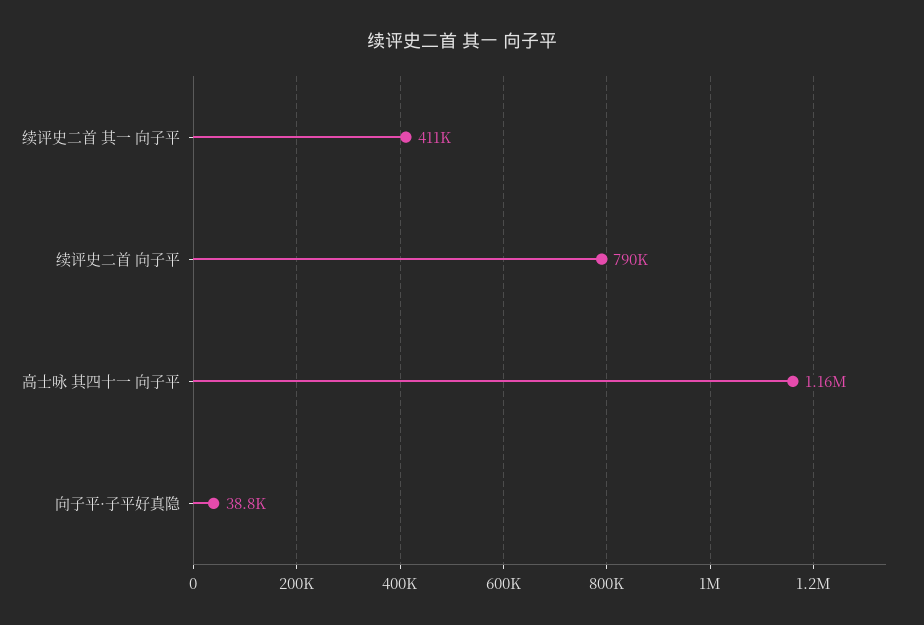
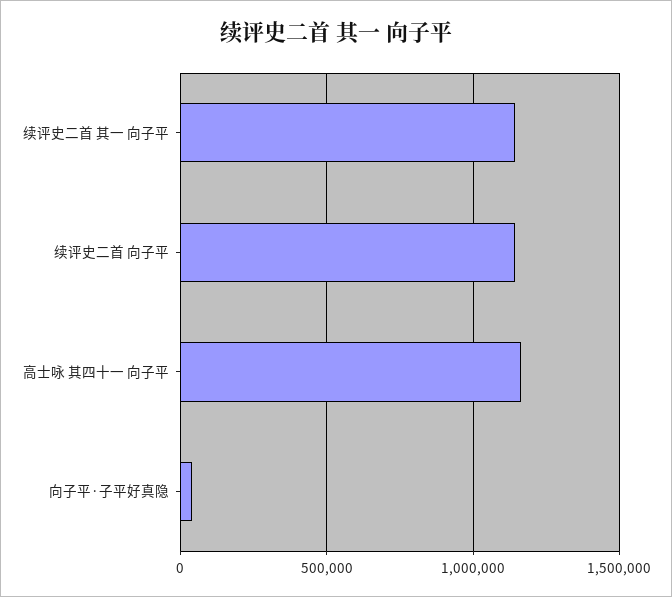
  {
-   "续评史二首 其一 向子平": 411000,
+   "续评史二首 其一 向子平": 1150000,
-   "续评史二首 向子平": 790000,
+   "续评史二首 向子平": 1150000,
    "高士咏 其四十一 向子平": 1160000,
    "向子平·子平好真隐": 38800
  }

